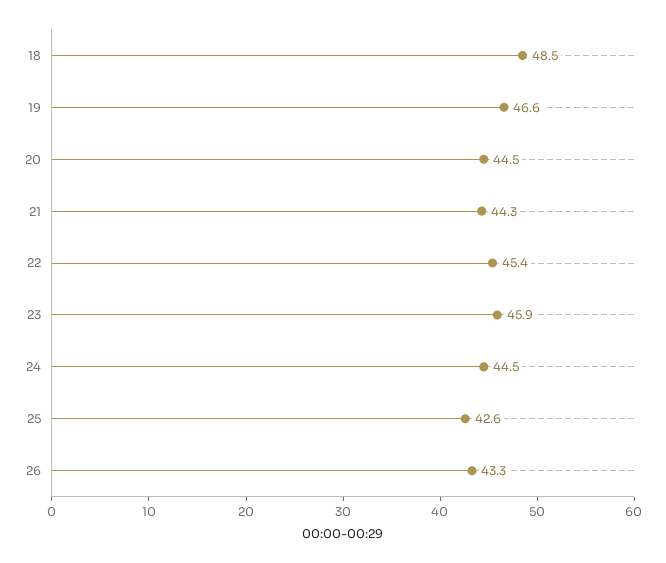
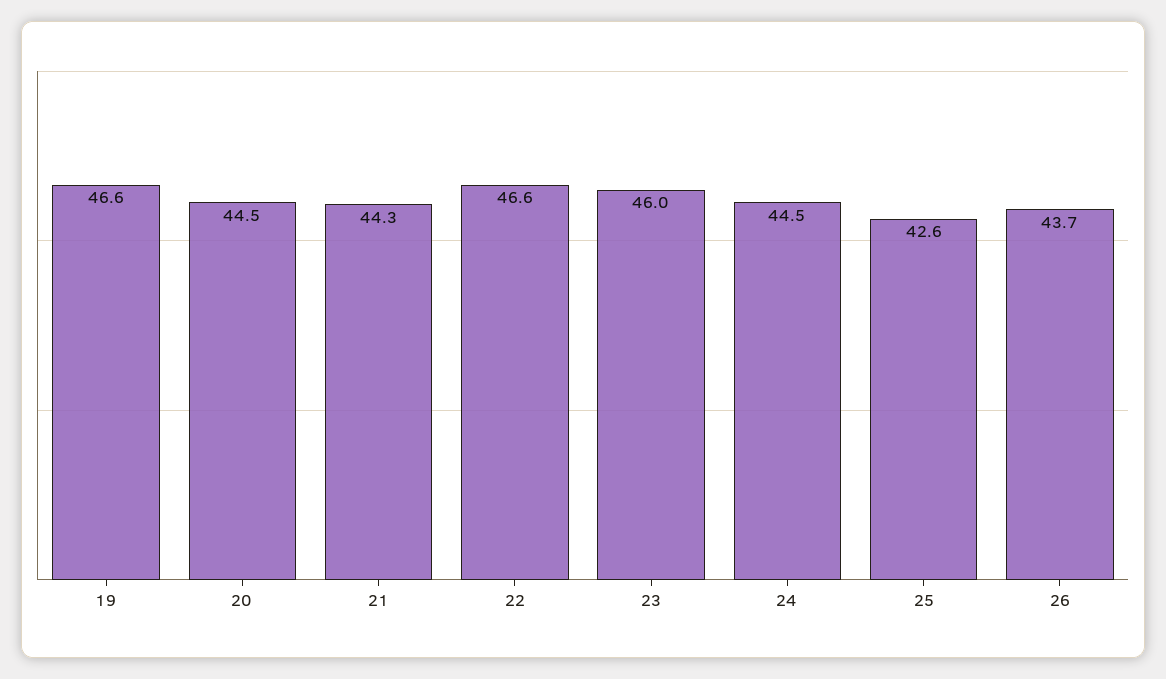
  {
-   "18": 48.5,
    "19": 46.6,
    "20": 44.5,
    "21": 44.3,
-   "22": 45.4,
+   "22": 46.6,
-   "23": 45.9,
+   "23": 46,
    "24": 44.5,
    "25": 42.6,
-   "26": 43.3
+   "26": 43.7
  }

